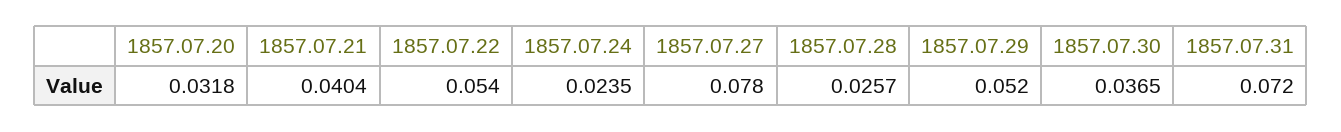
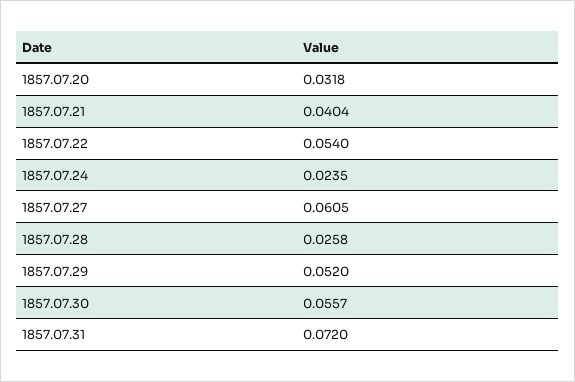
  {
    "1857.07.20": 0.0318,
    "1857.07.21": 0.0404,
    "1857.07.22": 0.054,
    "1857.07.24": 0.0235,
-   "1857.07.27": 0.078,
+   "1857.07.27": 0.0605,
-   "1857.07.28": 0.0257,
+   "1857.07.28": 0.0258,
    "1857.07.29": 0.052,
-   "1857.07.30": 0.0365,
+   "1857.07.30": 0.0557,
    "1857.07.31": 0.072
  }

